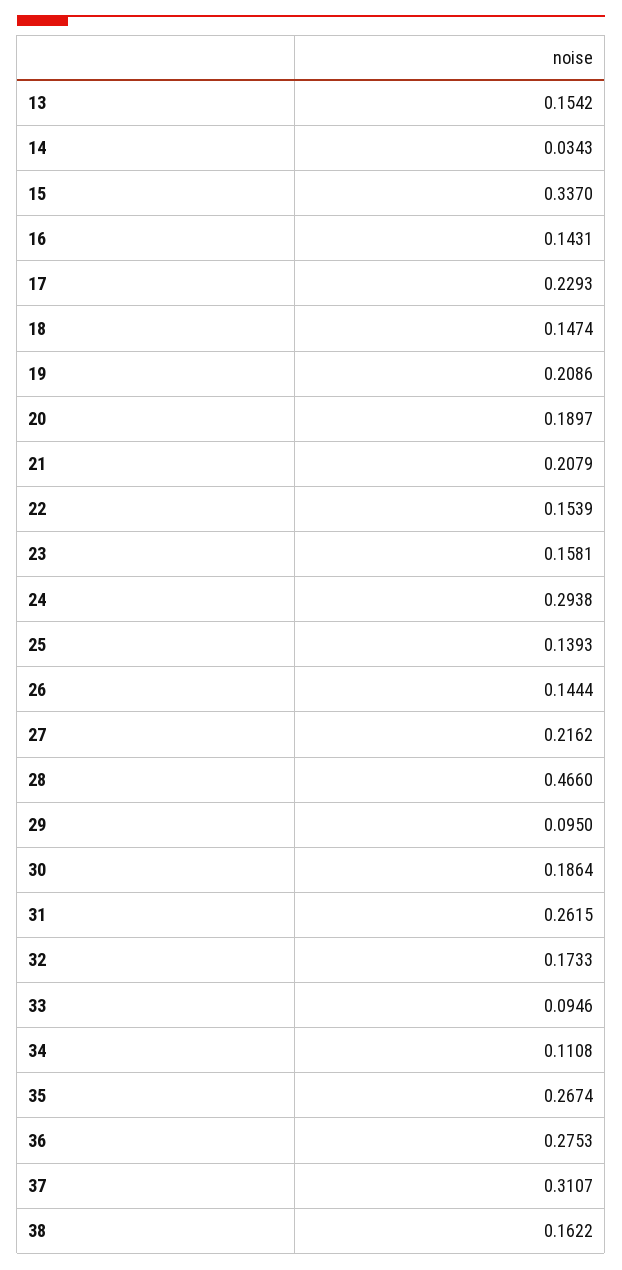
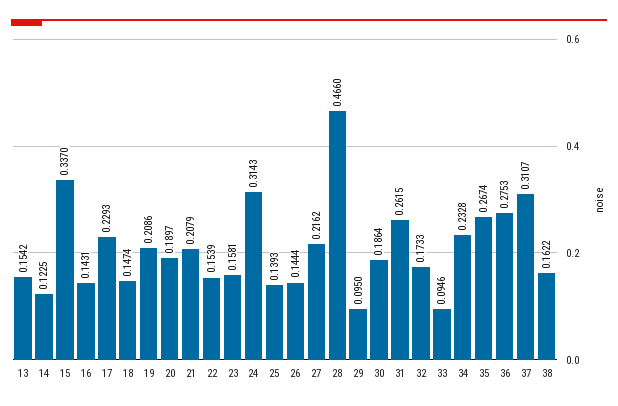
  {
    "13": 0.1542,
-   "14": 0.0343,
+   "14": 0.1225,
    "15": 0.337,
    "16": 0.1431,
    "17": 0.2293,
    "18": 0.1474,
    "19": 0.2086,
    "20": 0.1897,
    "21": 0.2079,
    "22": 0.1539,
    "23": 0.1581,
-   "24": 0.2938,
+   "24": 0.3143,
    "25": 0.1393,
    "26": 0.1444,
    "27": 0.2162,
    "28": 0.466,
    "29": 0.095,
    "30": 0.1864,
    "31": 0.2615,
    "32": 0.1733,
    "33": 0.0946,
-   "34": 0.1108,
+   "34": 0.2328,
    "35": 0.2674,
    "36": 0.2753,
    "37": 0.3107,
    "38": 0.1622
  }

